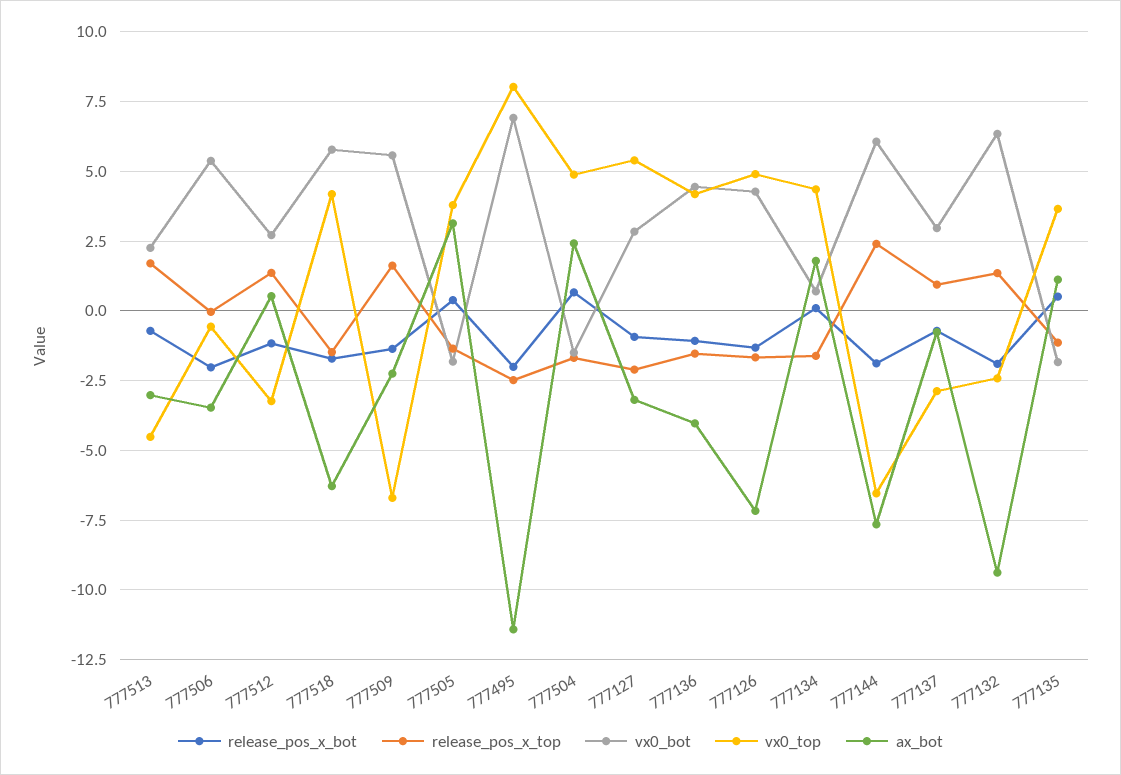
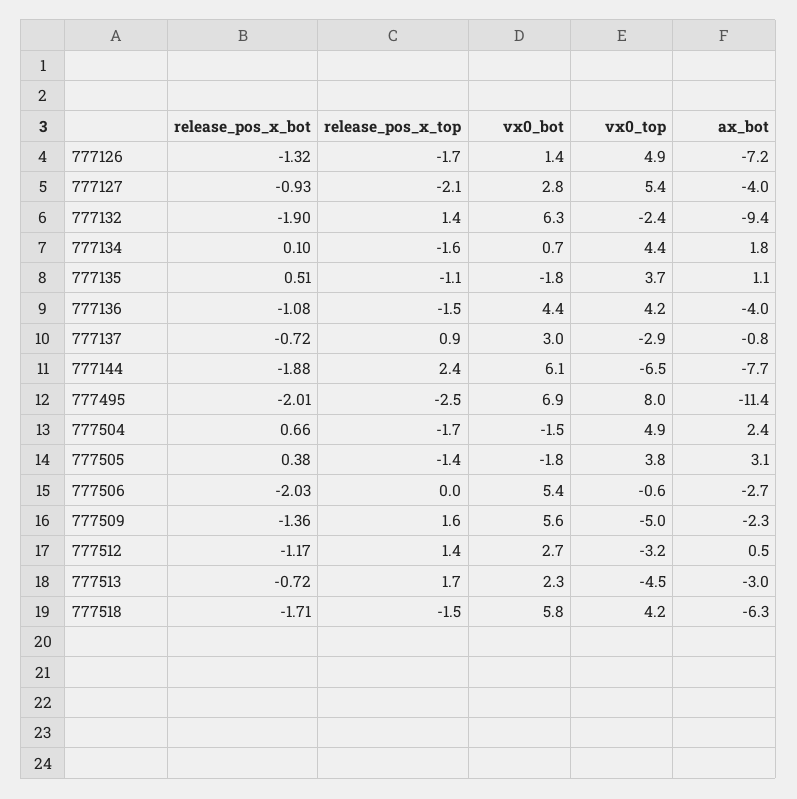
  {
    "release_pos_x_bot": {
      "777513": -0.72,
      "777506": -2.03,
      "777512": -1.17,
      "777518": -1.71,
      "777509": -1.36,
      "777505": 0.38,
      "777495": -2.01,
      "777504": 0.66,
      "777127": -0.93,
      "777136": -1.08,
      "777126": -1.32,
      "777134": 0.1,
      "777144": -1.88,
      "777137": -0.72,
      "777132": -1.9,
      "777135": 0.51
    },
    "release_pos_x_top": {
      "777513": 1.7,
      "777506": 0,
      "777512": 1.4,
      "777518": -1.5,
      "777509": 1.6,
      "777505": -1.4,
      "777495": -2.5,
      "777504": -1.7,
      "777127": -2.1,
      "777136": -1.5,
      "777126": -1.7,
      "777134": -1.6,
      "777144": 2.4,
      "777137": 0.9,
      "777132": 1.4,
      "777135": -1.1
    },
    "vx0_bot": {
      "777513": 2.3,
      "777506": 5.4,
      "777512": 2.7,
      "777518": 5.8,
      "777509": 5.6,
      "777505": -1.8,
      "777495": 6.9,
      "777504": -1.5,
      "777127": 2.8,
      "777136": 4.4,
-     "777126": 4.25,
+     "777126": 1.4,
      "777134": 0.7,
      "777144": 6.1,
      "777137": 3,
      "777132": 6.3,
      "777135": -1.8
    },
    "vx0_top": {
      "777513": -4.5,
      "777506": -0.6,
      "777512": -3.2,
      "777518": 4.2,
-     "777509": -6.75,
+     "777509": -5,
      "777505": 3.8,
      "777495": 8,
      "777504": 4.9,
      "777127": 5.4,
      "777136": 4.2,
      "777126": 4.9,
      "777134": 4.4,
      "777144": -6.5,
      "777137": -2.9,
      "777132": -2.4,
      "777135": 3.7
    },
    "ax_bot": {
      "777513": -3,
-     "777506": -3.5,
+     "777506": -2.7,
      "777512": 0.5,
      "777518": -6.3,
      "777509": -2.3,
      "777505": 3.1,
      "777495": -11.4,
      "777504": 2.4,
-     "777127": -3.25,
+     "777127": -4,
      "777136": -4,
      "777126": -7.2,
      "777134": 1.8,
      "777144": -7.7,
      "777137": -0.8,
      "777132": -9.4,
      "777135": 1.1
    }
  }

